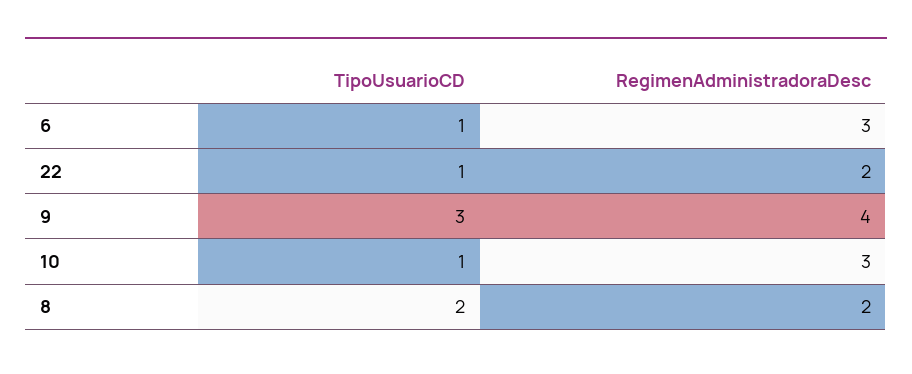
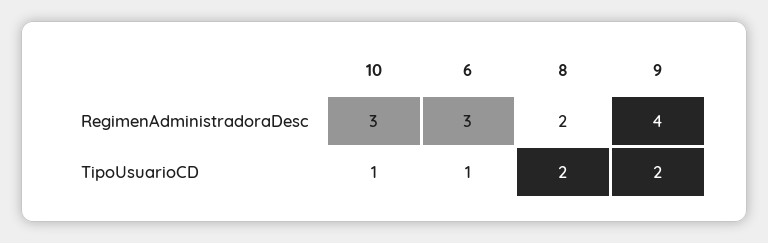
  {
    "TipoUsuarioCD": {
      "6": 1,
-     "22": 1,
-     "9": 3,
+     "9": 2,
      "10": 1,
      "8": 2
    },
    "RegimenAdministradoraDesc": {
      "6": 3,
-     "22": 2,
      "9": 4,
      "10": 3,
      "8": 2
    }
  }

